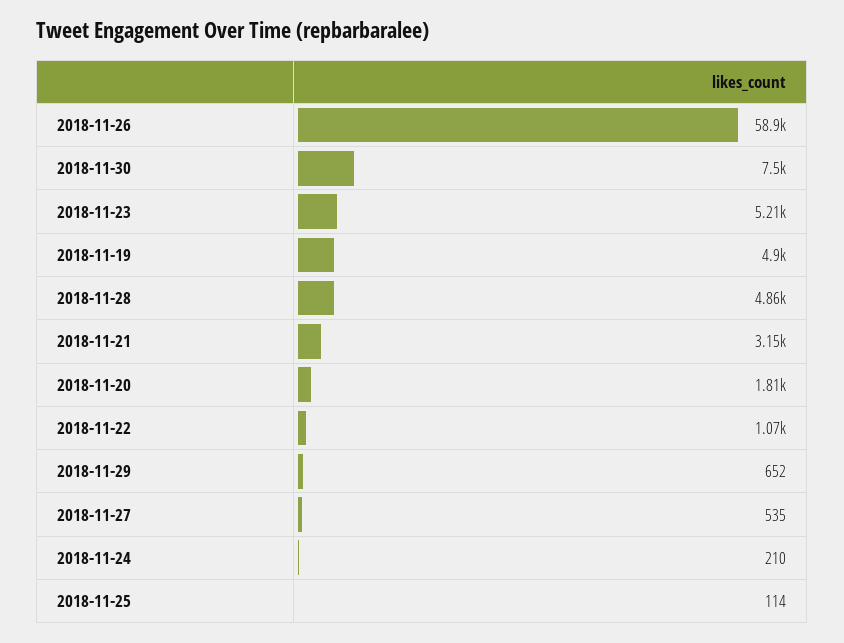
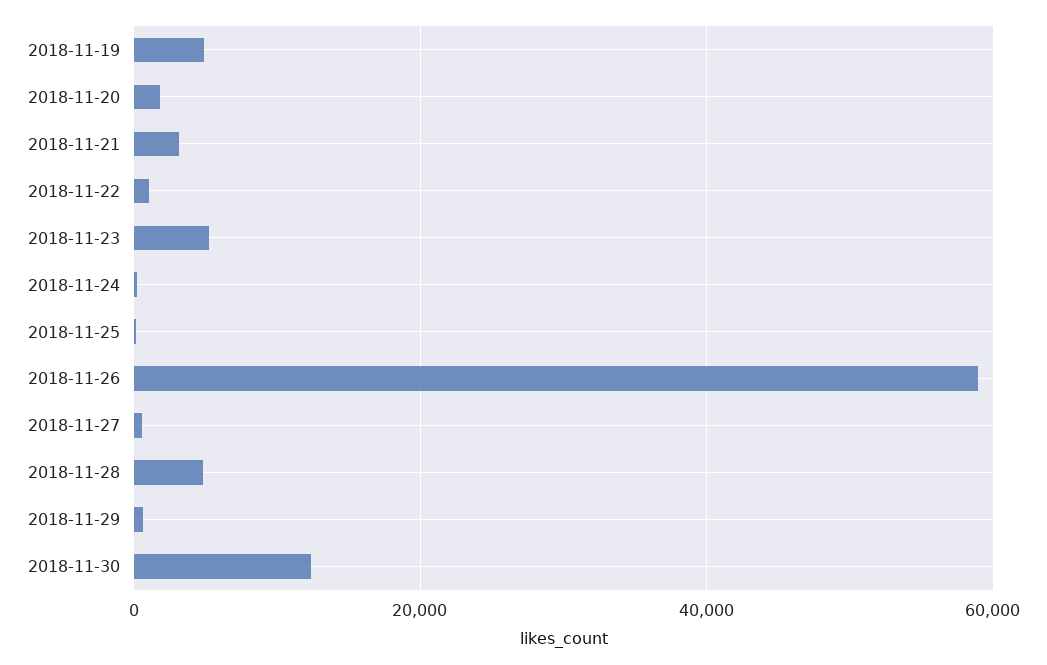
  {
    "2018-11-26": 58900,
-   "2018-11-30": 7500,
+   "2018-11-30": 12000,
    "2018-11-23": 5210,
    "2018-11-19": 4900,
    "2018-11-28": 4860,
    "2018-11-21": 3150,
    "2018-11-20": 1810,
    "2018-11-22": 1070,
    "2018-11-29": 652,
    "2018-11-27": 535,
    "2018-11-24": 210,
    "2018-11-25": 114
  }

